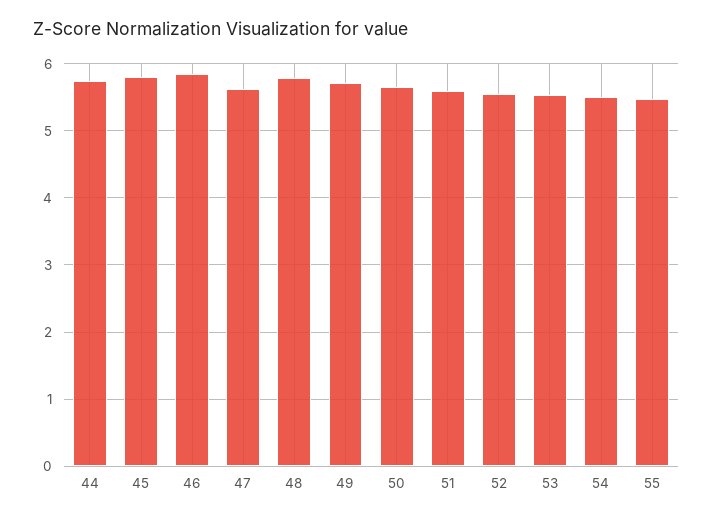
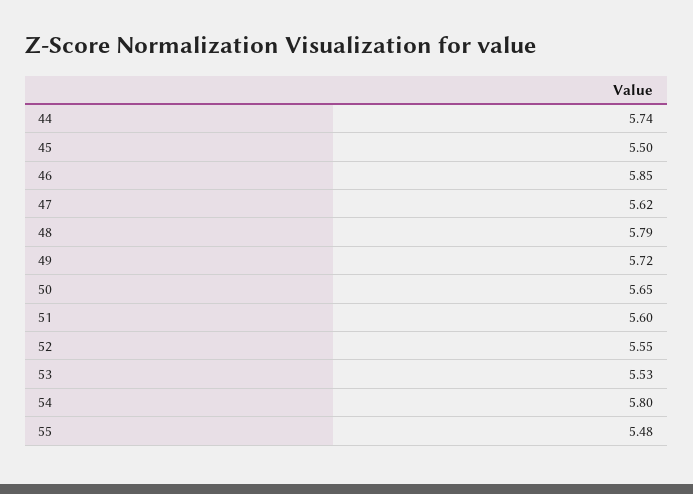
  {
    "44": 5.74,
-   "45": 5.8,
+   "45": 5.5,
    "46": 5.85,
    "47": 5.62,
    "48": 5.79,
    "49": 5.72,
    "50": 5.65,
    "51": 5.6,
    "52": 5.55,
    "53": 5.53,
-   "54": 5.5,
+   "54": 5.8,
    "55": 5.48
  }

